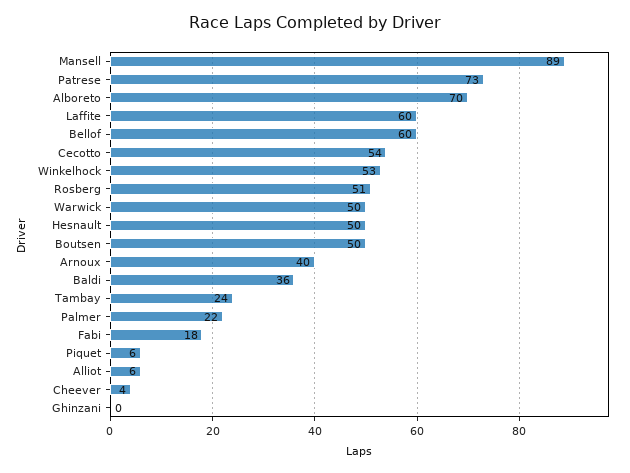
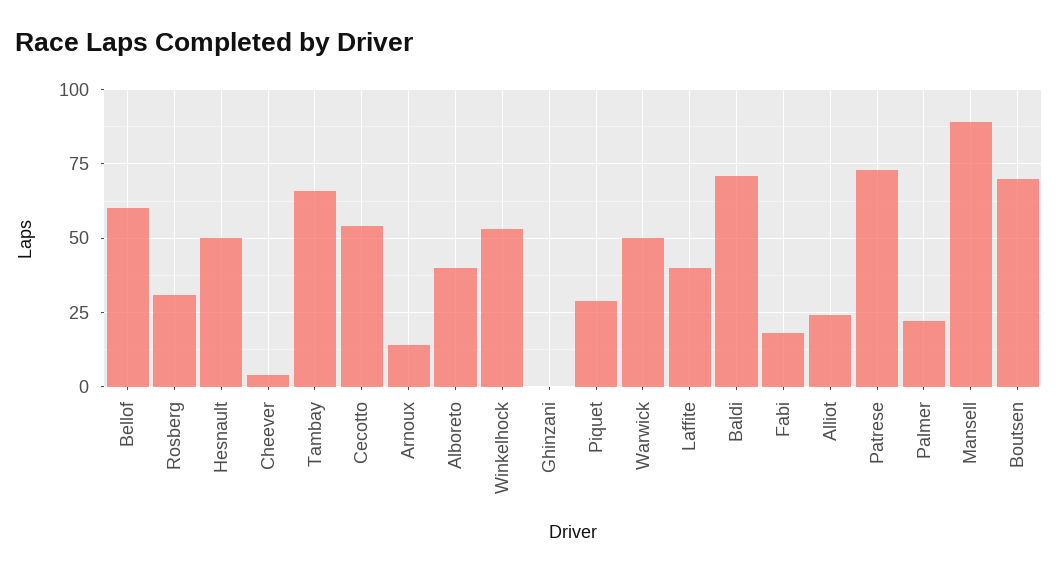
  {
    "Mansell": 89,
    "Patrese": 73,
-   "Alboreto": 70,
+   "Alboreto": 40,
-   "Laffite": 60,
+   "Laffite": 40,
    "Bellof": 60,
    "Cecotto": 54,
    "Winkelhock": 53,
-   "Rosberg": 51,
+   "Rosberg": 30,
    "Warwick": 50,
    "Hesnault": 50,
-   "Boutsen": 50,
+   "Boutsen": 70,
-   "Arnoux": 40,
+   "Arnoux": 15,
-   "Baldi": 36,
+   "Baldi": 70,
-   "Tambay": 24,
+   "Tambay": 65,
    "Palmer": 22,
    "Fabi": 18,
-   "Piquet": 6,
+   "Piquet": 30,
-   "Alliot": 6,
+   "Alliot": 25,
    "Cheever": 4,
    "Ghinzani": 0
  }

